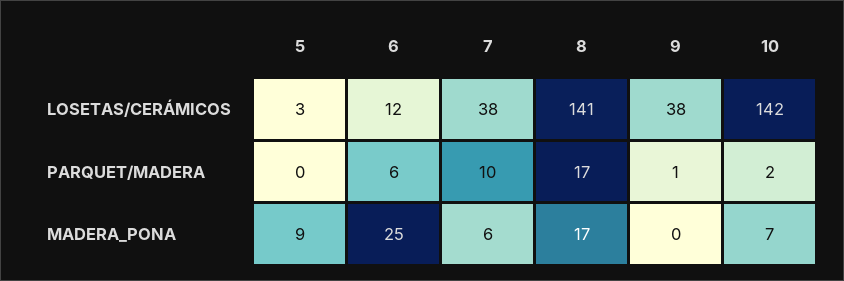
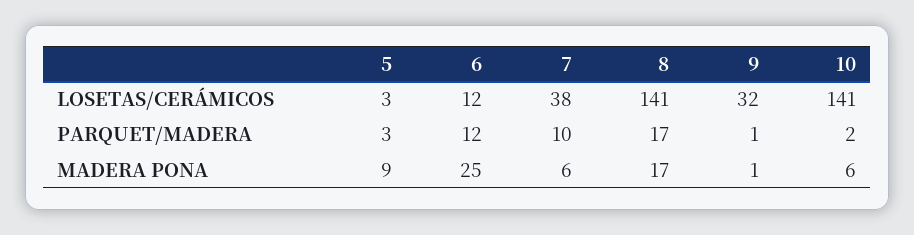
  {
    "5": {
      "LOSETAS/CERÁMICOS": 3,
-     "PARQUET/MADERA": 0,
+     "PARQUET/MADERA": 3,
      "MADERA_PONA": 9
    },
    "6": {
      "LOSETAS/CERÁMICOS": 12,
-     "PARQUET/MADERA": 6,
+     "PARQUET/MADERA": 12,
      "MADERA_PONA": 25
    },
    "7": {
      "LOSETAS/CERÁMICOS": 38,
      "PARQUET/MADERA": 10,
      "MADERA_PONA": 6
    },
    "8": {
      "LOSETAS/CERÁMICOS": 141,
      "PARQUET/MADERA": 17,
      "MADERA_PONA": 17
    },
    "9": {
-     "LOSETAS/CERÁMICOS": 38,
+     "LOSETAS/CERÁMICOS": 32,
      "PARQUET/MADERA": 1,
-     "MADERA_PONA": 0
+     "MADERA_PONA": 1
    },
    "10": {
-     "LOSETAS/CERÁMICOS": 142,
+     "LOSETAS/CERÁMICOS": 141,
      "PARQUET/MADERA": 2,
-     "MADERA_PONA": 7
+     "MADERA_PONA": 6
    }
  }

